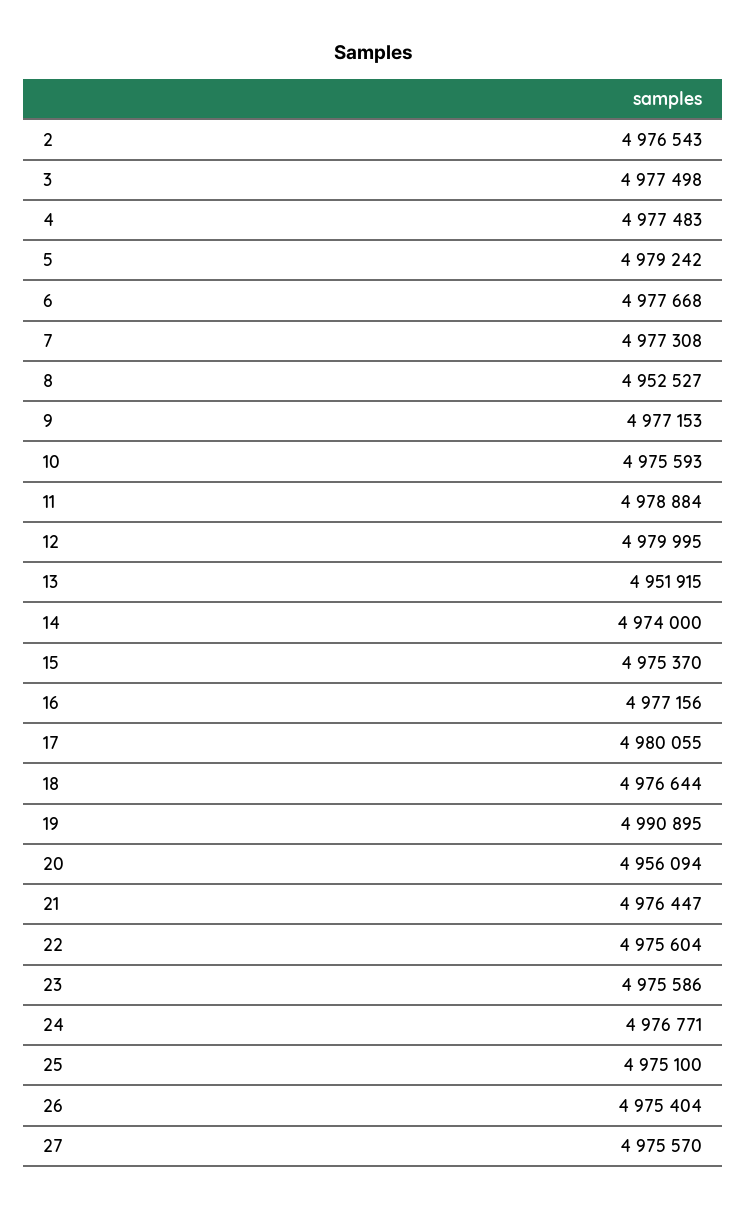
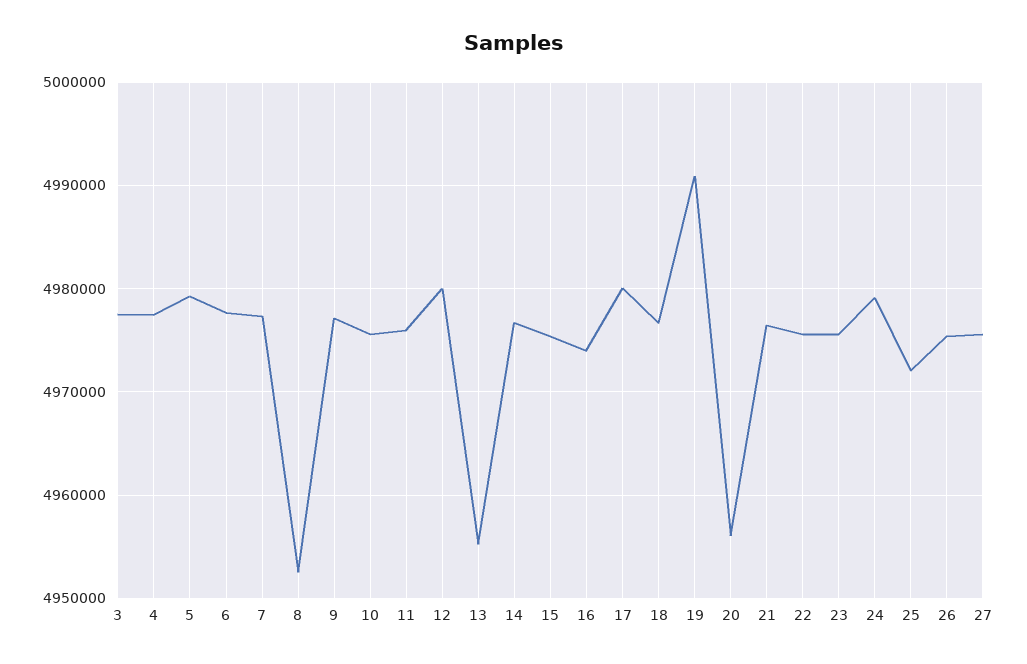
  {
-   "2": 4976543,
    "3": 4977498,
    "4": 4977483,
    "5": 4979242,
    "6": 4977668,
    "7": 4977308,
    "8": 4952527,
    "9": 4977153,
    "10": 4975593,
-   "11": 4978884,
+   "11": 4976000,
    "12": 4979995,
-   "13": 4951915,
+   "13": 4955000,
-   "14": 4974000,
+   "14": 4977000,
    "15": 4975370,
-   "16": 4977156,
+   "16": 4974000,
    "17": 4980055,
    "18": 4976644,
    "19": 4990895,
    "20": 4956094,
    "21": 4976447,
    "22": 4975604,
    "23": 4975586,
-   "24": 4976771,
+   "24": 4979000,
-   "25": 4975100,
+   "25": 4972000,
    "26": 4975404,
    "27": 4975570
  }

